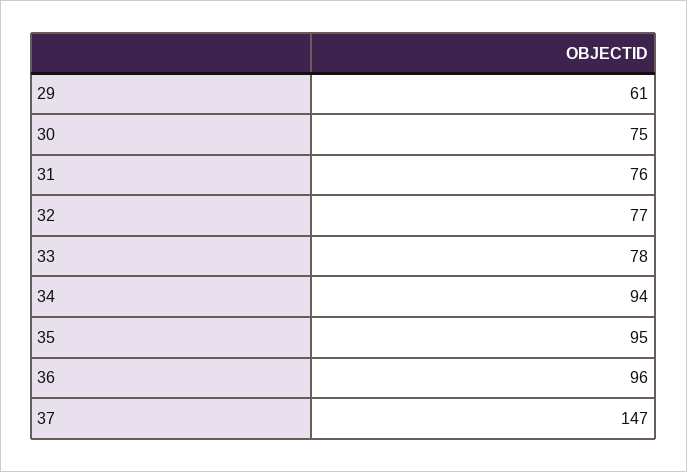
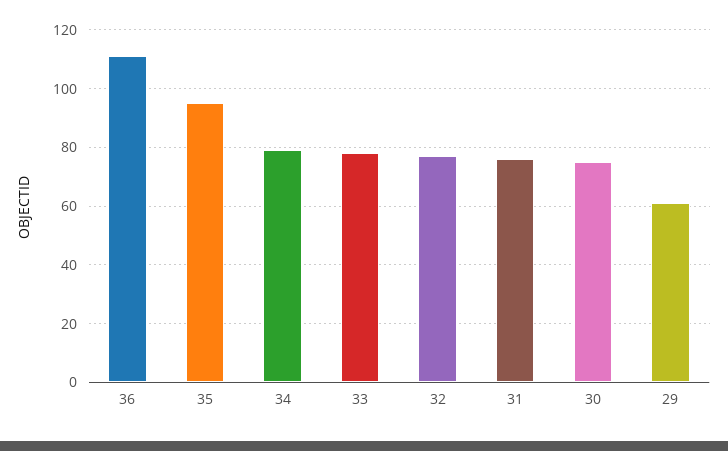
  {
    "29": 61,
    "30": 75,
    "31": 76,
    "32": 77,
    "33": 78,
-   "34": 94,
+   "34": 80,
    "35": 95,
-   "36": 96,
+   "36": 110
-   "37": 147
  }

